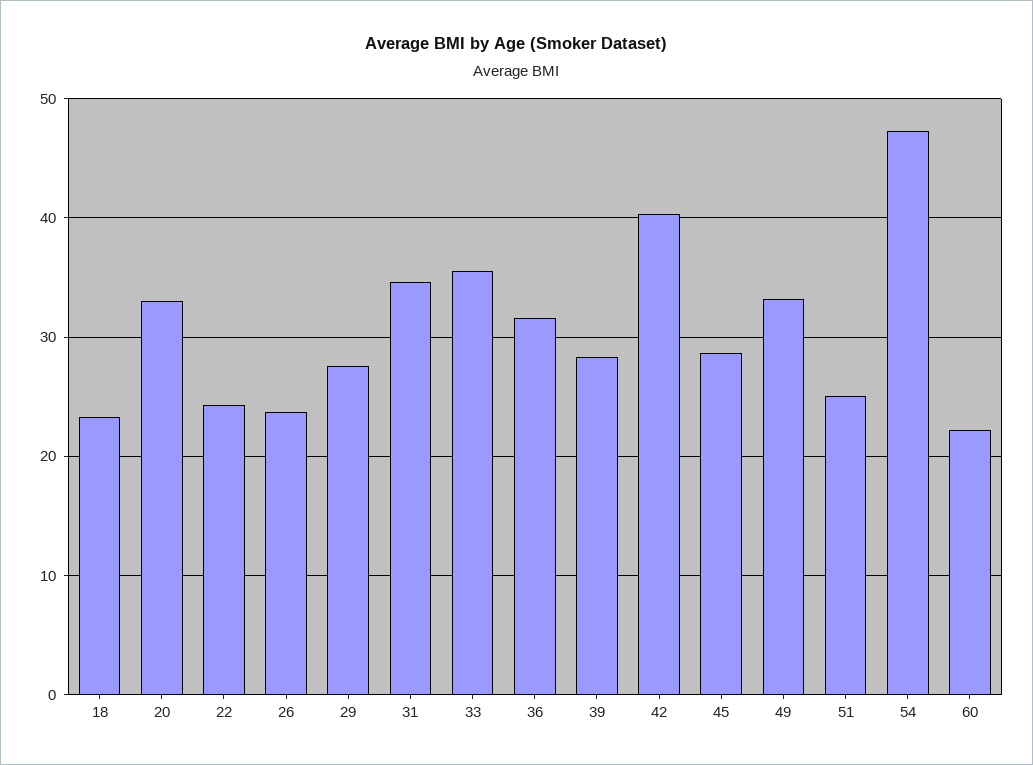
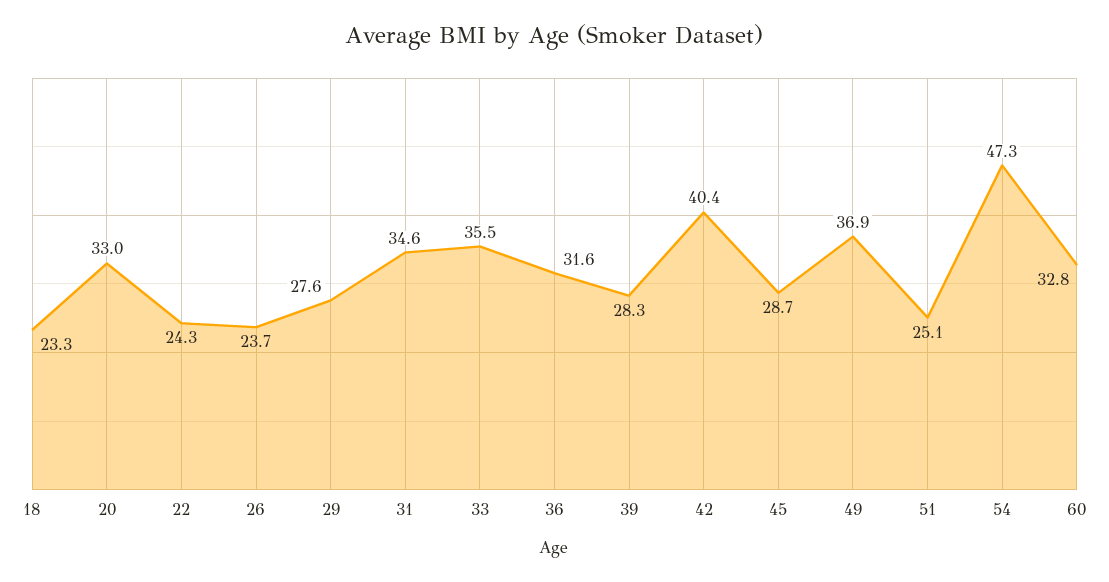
  {
    "18": 23.3,
    "20": 33,
    "22": 24.3,
    "26": 23.7,
    "29": 27.6,
    "31": 34.6,
    "33": 35.5,
    "36": 31.6,
    "39": 28.3,
    "42": 40.4,
    "45": 28.7,
-   "49": 33,
+   "49": 36.9,
    "51": 25.1,
    "54": 47.3,
-   "60": 22
+   "60": 32.8
  }

